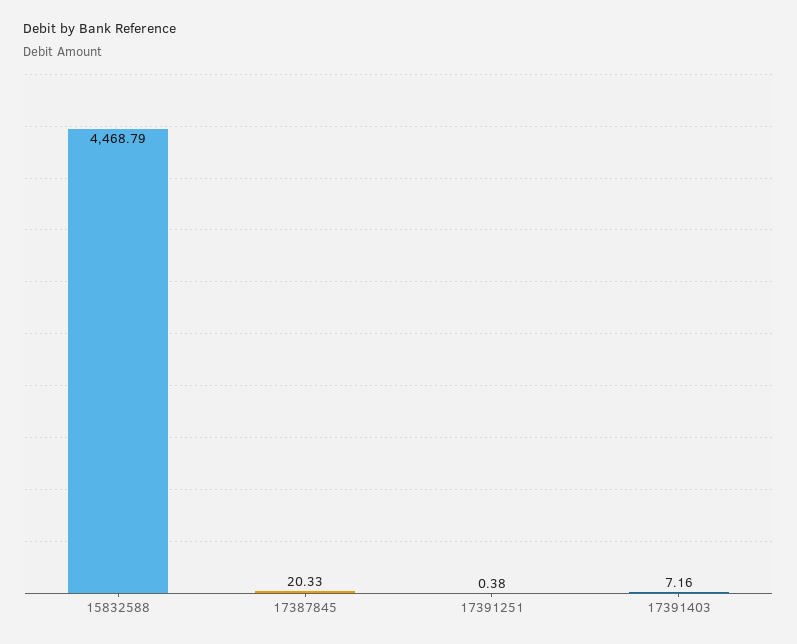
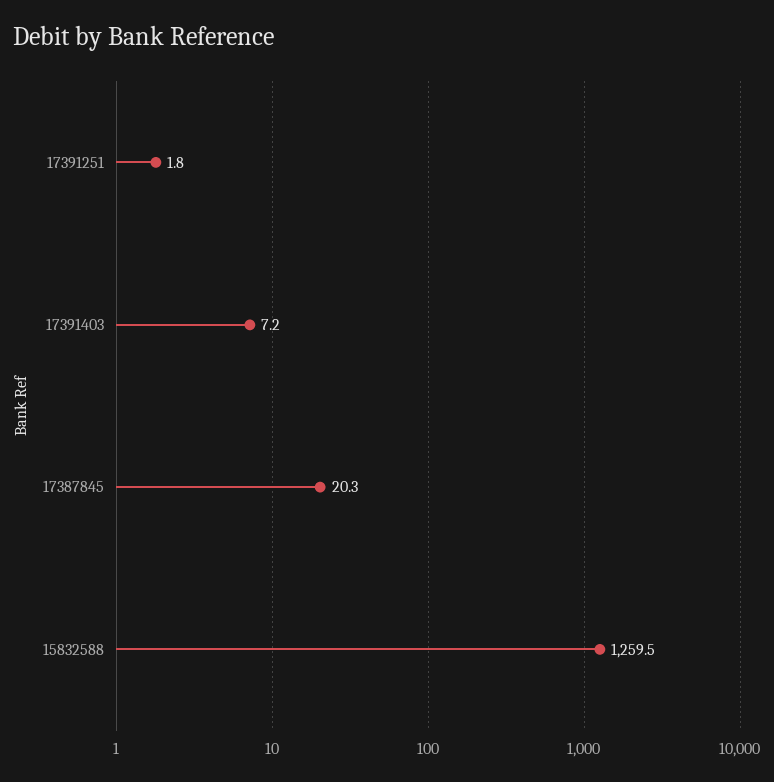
  {
-   "15832588": 4468.79,
+   "15832588": 1259.5,
    "17387845": 20.33,
-   "17391251": 0.38,
+   "17391251": 1.8,
    "17391403": 7.16
  }

